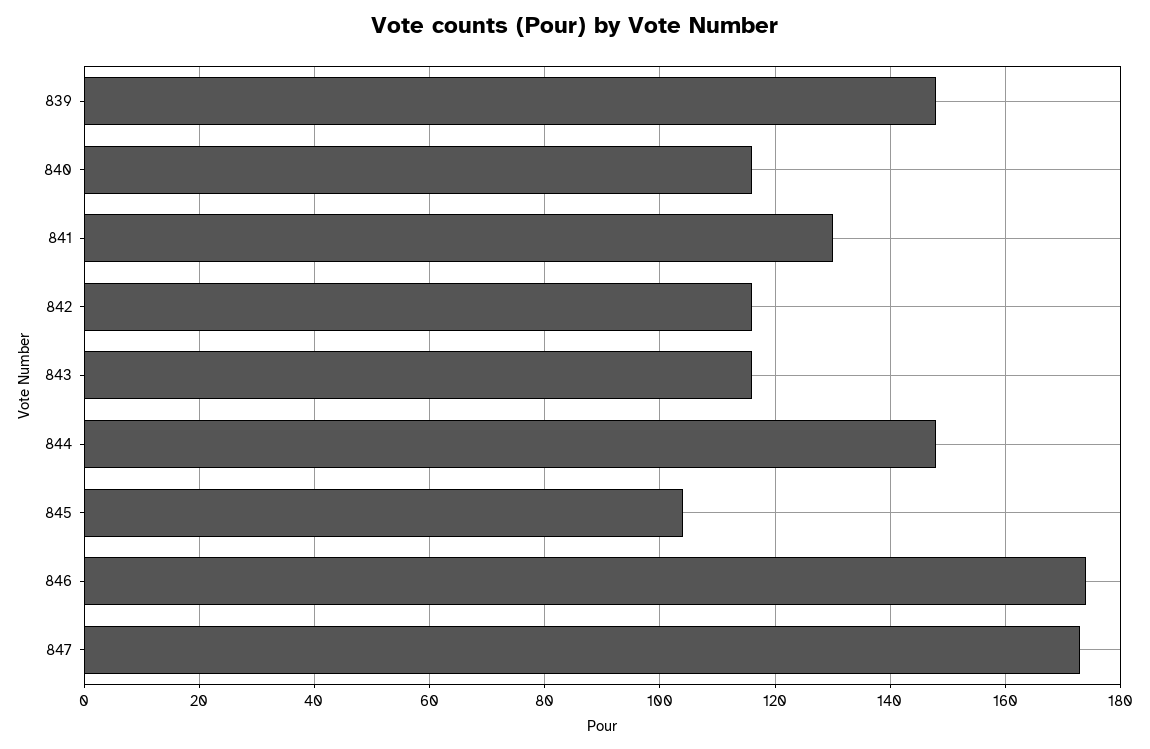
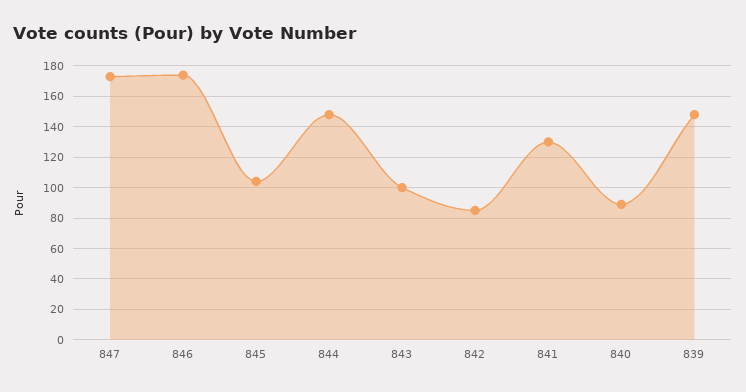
  {
    "839": 150,
-   "840": 115,
+   "840": 90,
    "841": 130,
-   "842": 115,
+   "842": 85,
-   "843": 115,
+   "843": 100,
    "844": 150,
    "845": 105,
    "846": 175,
    "847": 175
  }

